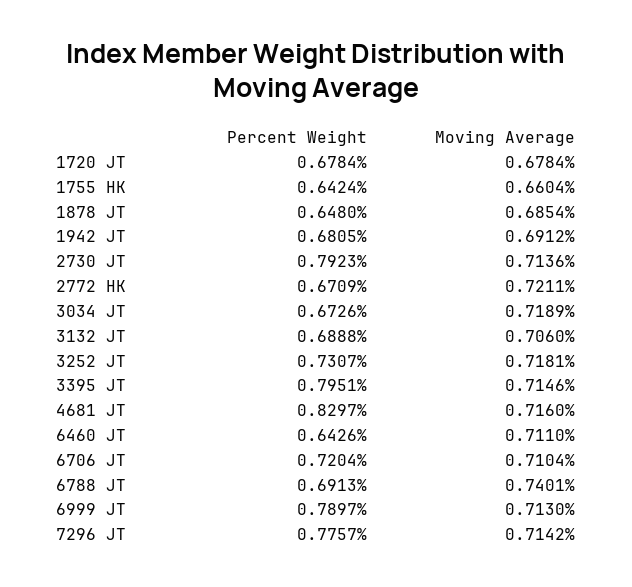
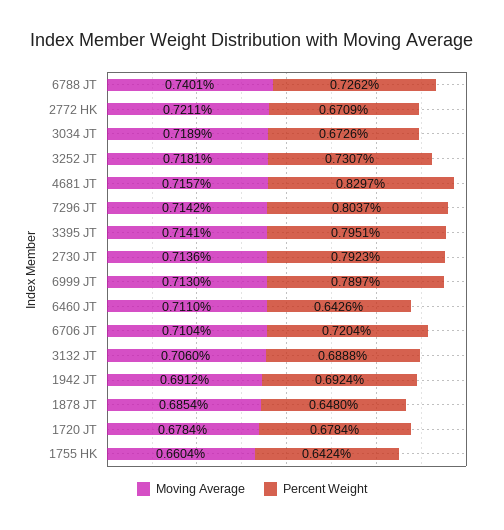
  {
    "Percent Weight": {
      "1720 JT": 0.6784,
      "1755 HK": 0.6424,
      "1878 JT": 0.648,
-     "1942 JT": 0.6805,
+     "1942 JT": 0.6924,
      "2730 JT": 0.7923,
      "2772 HK": 0.6709,
      "3034 JT": 0.6726,
      "3132 JT": 0.6888,
      "3252 JT": 0.7307,
      "3395 JT": 0.7951,
      "4681 JT": 0.8297,
      "6460 JT": 0.6426,
      "6706 JT": 0.7204,
-     "6788 JT": 0.6913,
+     "6788 JT": 0.7262,
      "6999 JT": 0.7897,
-     "7296 JT": 0.7757
+     "7296 JT": 0.8037
    },
    "Moving Average": {
      "1720 JT": 0.6784,
      "1755 HK": 0.6604,
      "1878 JT": 0.6854,
      "1942 JT": 0.6912,
      "2730 JT": 0.7136,
      "2772 HK": 0.7211,
      "3034 JT": 0.7189,
      "3132 JT": 0.706,
      "3252 JT": 0.7181,
-     "3395 JT": 0.7146,
+     "3395 JT": 0.7141,
-     "4681 JT": 0.716,
+     "4681 JT": 0.7157,
      "6460 JT": 0.711,
      "6706 JT": 0.7104,
      "6788 JT": 0.7401,
      "6999 JT": 0.713,
      "7296 JT": 0.7142
    }
  }

